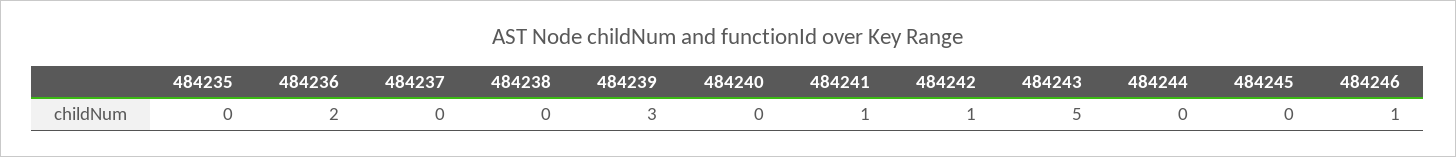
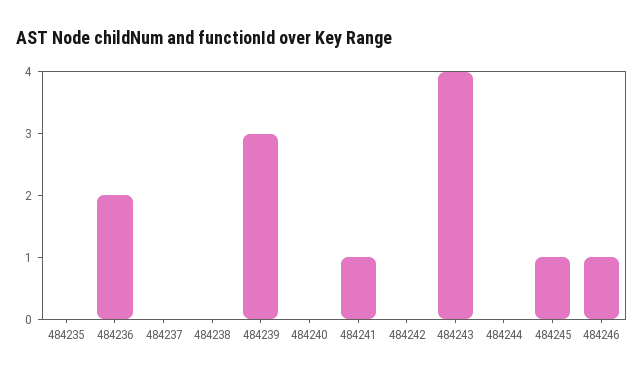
  {
    "484235": 0,
    "484236": 2,
    "484237": 0,
    "484238": 0,
    "484239": 3,
    "484240": 0,
    "484241": 1,
-   "484242": 1,
+   "484242": 0,
-   "484243": 5,
+   "484243": 4,
    "484244": 0,
-   "484245": 0,
+   "484245": 1,
    "484246": 1
  }

